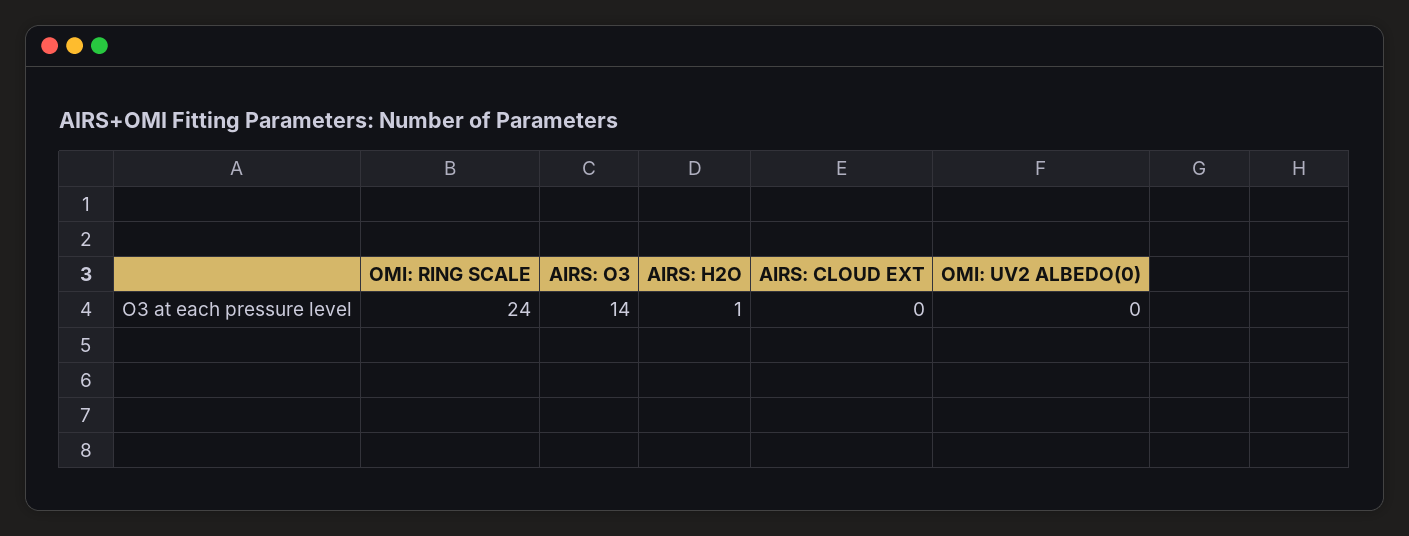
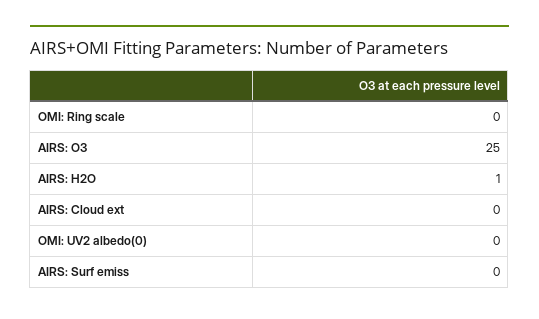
  {
-   "OMI: RING SCALE": 24,
+   "OMI: RING SCALE": 0,
-   "AIRS: O3": 14,
+   "AIRS: O3": 25,
    "AIRS: H2O": 1,
    "AIRS: CLOUD EXT": 0,
-   "OMI: UV2 ALBEDO(0)": 0
+   "OMI: UV2 ALBEDO(0)": 0,
+   "AIRS: Surf emiss": 0
  }

